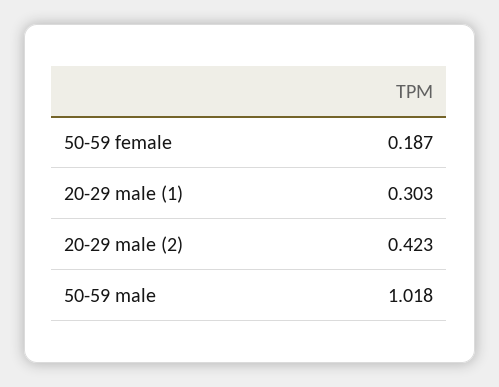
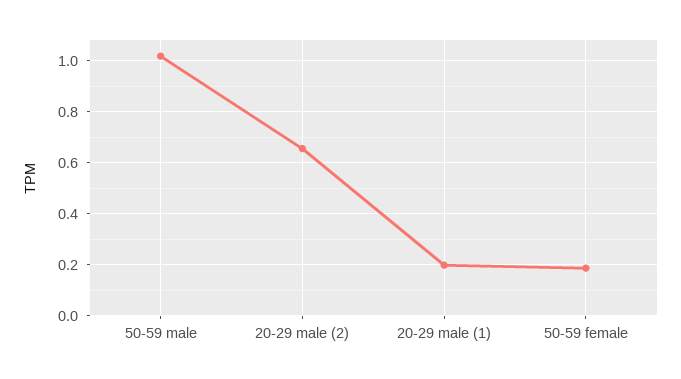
  {
    "50-59 female": 0.187,
-   "20-29 male (1)": 0.303,
+   "20-29 male (1)": 0.2,
-   "20-29 male (2)": 0.423,
+   "20-29 male (2)": 0.65,
    "50-59 male": 1.018
  }

